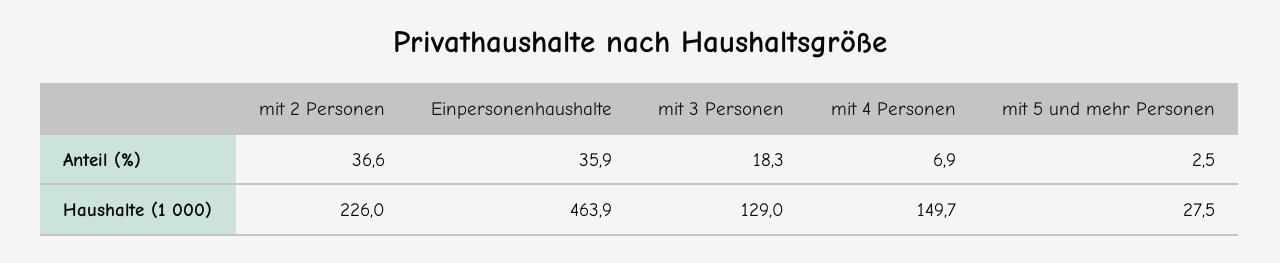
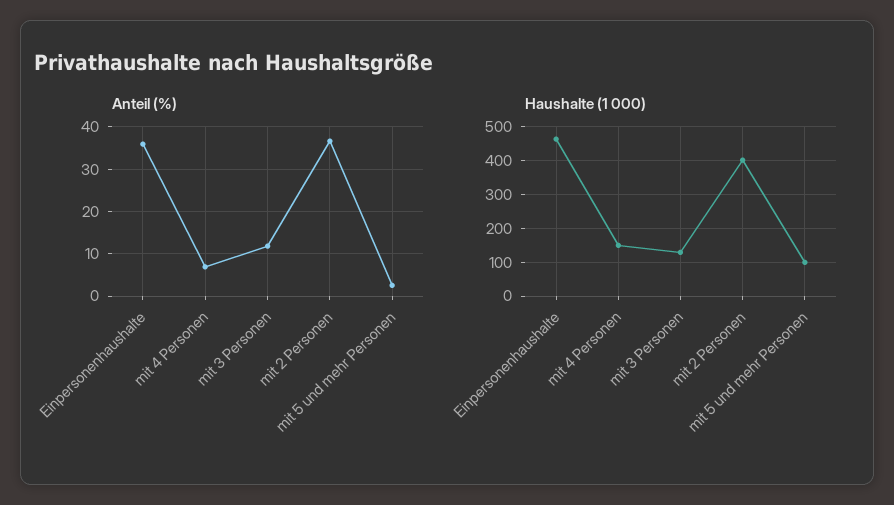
  {
    "Anteil (%)": {
      "mit 2 Personen": 36.6,
      "Einpersonenhaushalte": 35.9,
-     "mit 3 Personen": 18.3,
+     "mit 3 Personen": 12,
      "mit 4 Personen": 6.9,
      "mit 5 und mehr Personen": 2.5
    },
    "Haushalte (1 000)": {
-     "mit 2 Personen": 226,
+     "mit 2 Personen": 400,
      "Einpersonenhaushalte": 463.9,
      "mit 3 Personen": 129,
      "mit 4 Personen": 149.7,
-     "mit 5 und mehr Personen": 27.5
+     "mit 5 und mehr Personen": 100
    }
  }

